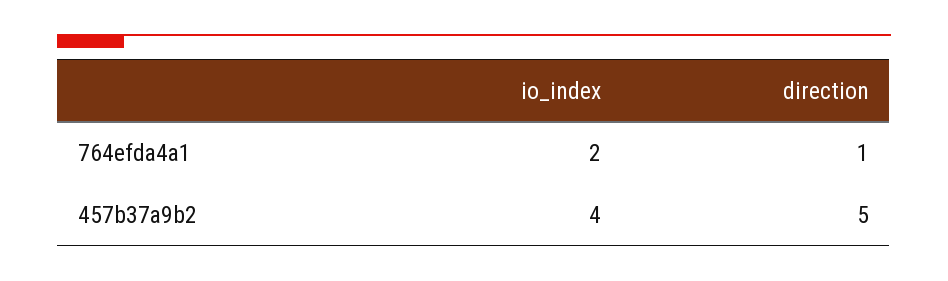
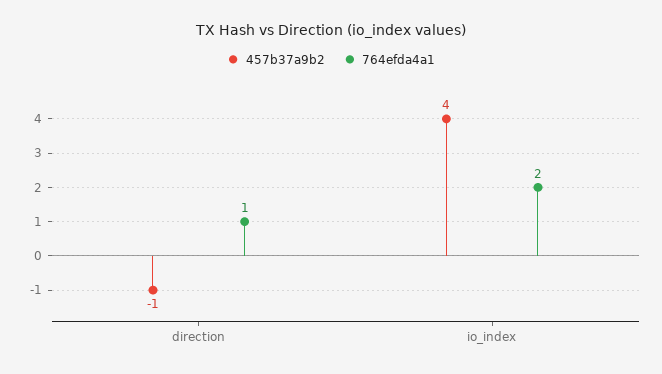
  {
    "764efda4a1": {
      "io_index": 2,
      "direction": 1
    },
    "457b37a9b2": {
      "io_index": 4,
-     "direction": 5
+     "direction": -1
    }
  }

